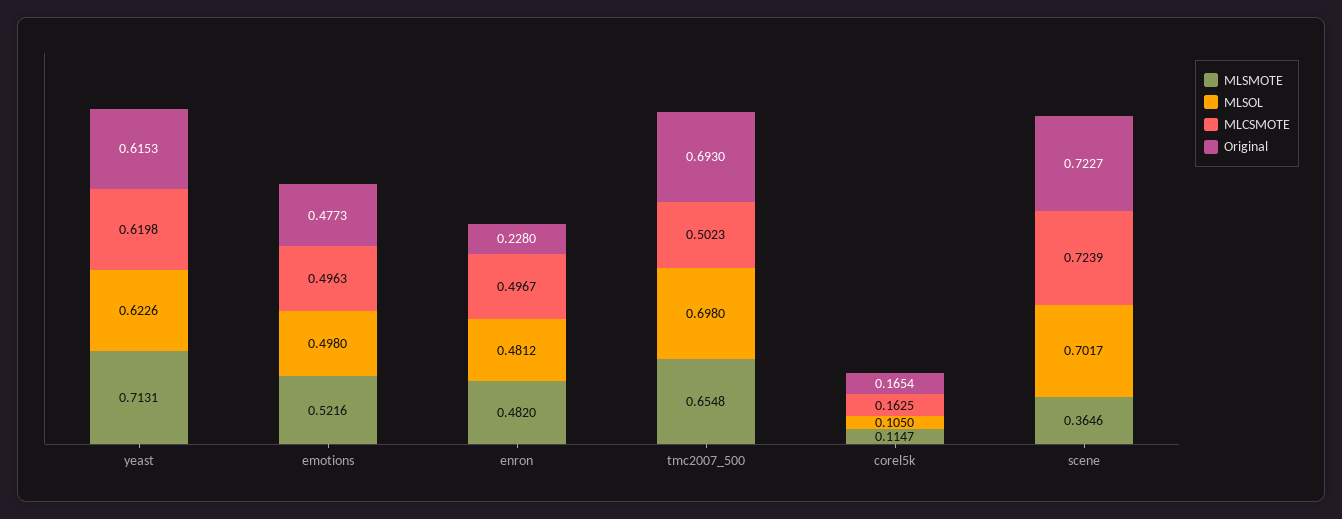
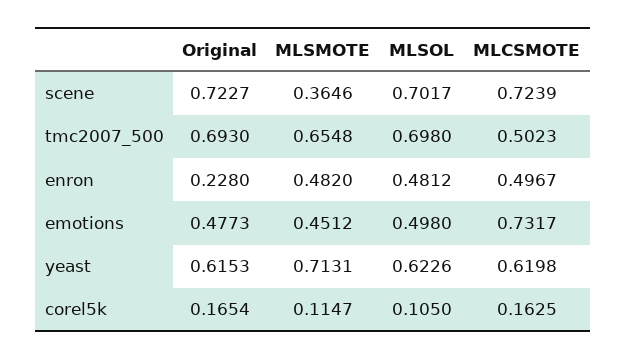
  {
    "MLSMOTE": {
      "yeast": 0.7131,
-     "emotions": 0.5216,
+     "emotions": 0.4512,
      "enron": 0.482,
      "tmc2007_500": 0.6548,
      "corel5k": 0.1147,
      "scene": 0.3646
    },
    "MLSOL": {
      "yeast": 0.6226,
      "emotions": 0.498,
      "enron": 0.4812,
      "tmc2007_500": 0.698,
      "corel5k": 0.105,
      "scene": 0.7017
    },
    "MLCSMOTE": {
      "yeast": 0.6198,
-     "emotions": 0.4963,
+     "emotions": 0.7317,
      "enron": 0.4967,
      "tmc2007_500": 0.5023,
      "corel5k": 0.1625,
      "scene": 0.7239
    },
    "Original": {
      "yeast": 0.6153,
      "emotions": 0.4773,
      "enron": 0.228,
      "tmc2007_500": 0.693,
      "corel5k": 0.1654,
      "scene": 0.7227
    }
  }

